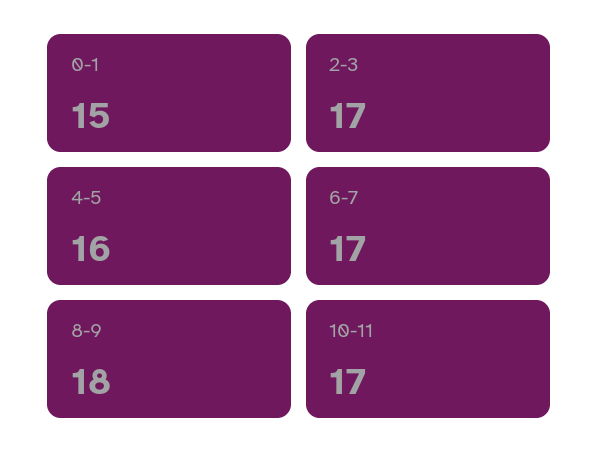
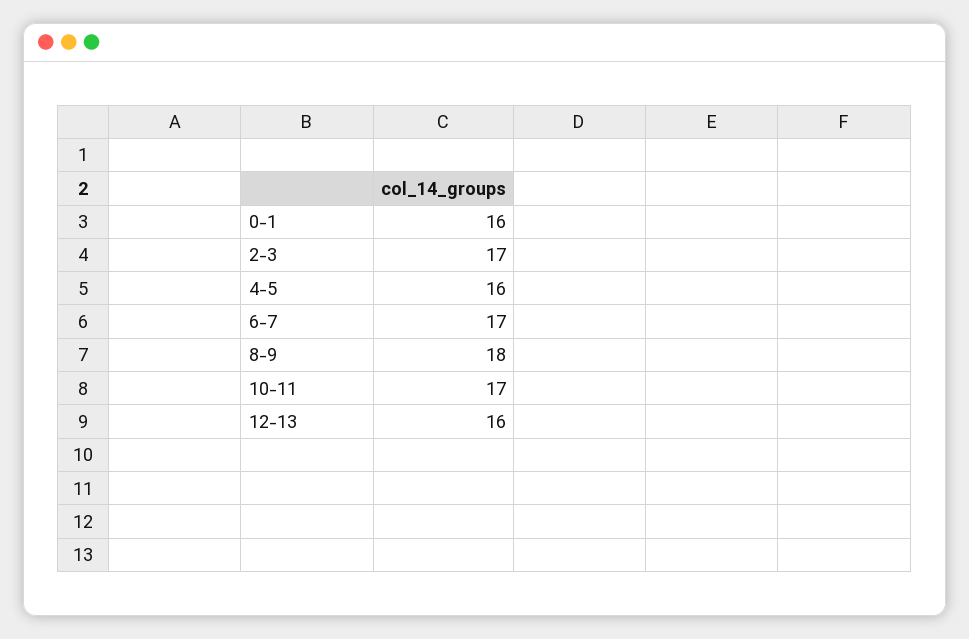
  {
-   "0-1": 15,
+   "0-1": 16,
    "2-3": 17,
    "4-5": 16,
    "6-7": 17,
    "8-9": 18,
-   "10-11": 17
+   "10-11": 17,
+   "12-13": 16
  }

